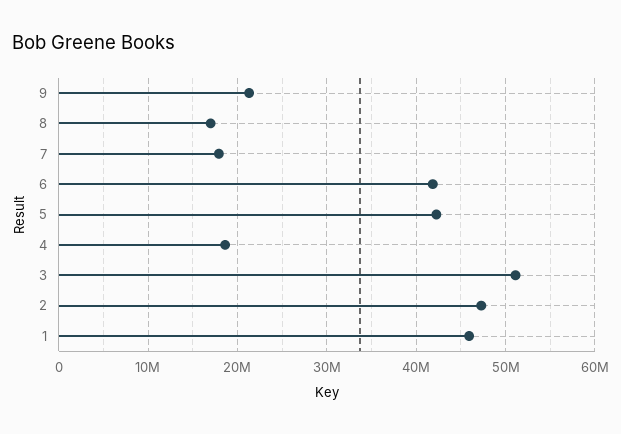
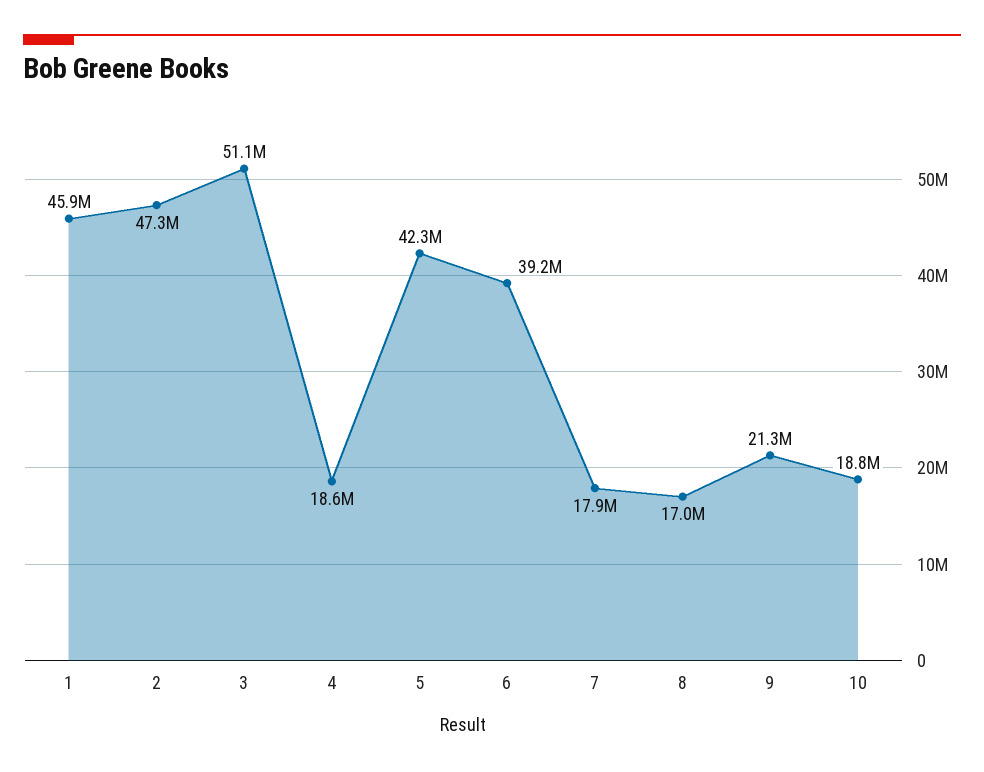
  {
    "9": 21300000,
    "8": 17000000,
    "7": 17900000,
-   "6": 42000000,
+   "6": 39200000,
    "5": 42300000,
    "4": 18600000,
    "3": 51100000,
    "2": 47300000,
-   "1": 45900000
+   "1": 45900000,
+   "10": 18800000
  }

